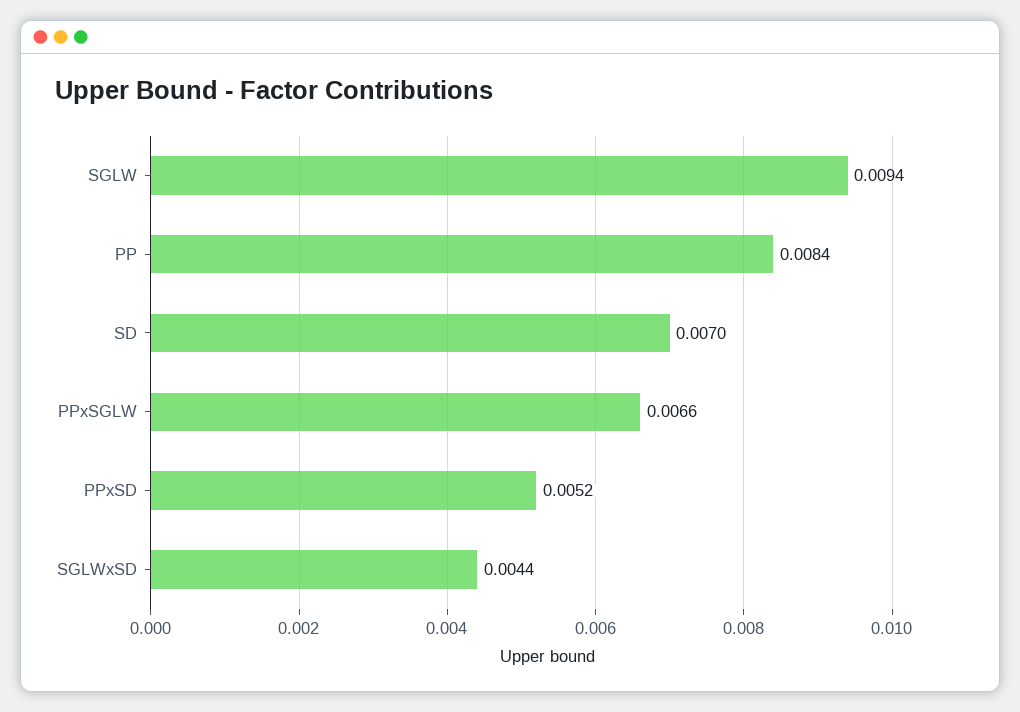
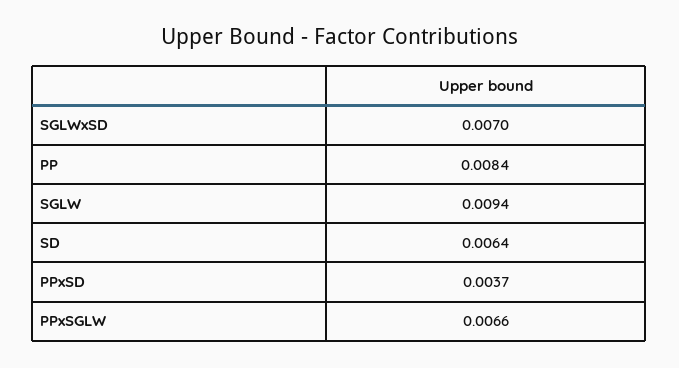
  {
    "SGLW": 0.0094,
    "PP": 0.0084,
-   "SD": 0.007,
+   "SD": 0.0064,
    "PPxSGLW": 0.0066,
-   "PPxSD": 0.0052,
+   "PPxSD": 0.0037,
-   "SGLWxSD": 0.0044
+   "SGLWxSD": 0.007
  }

